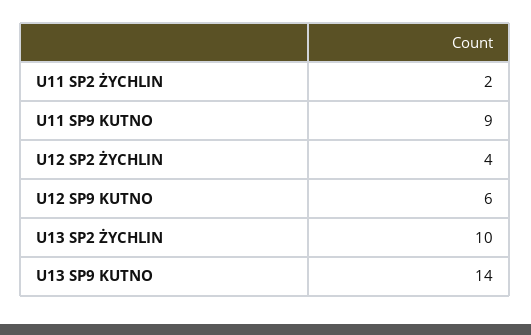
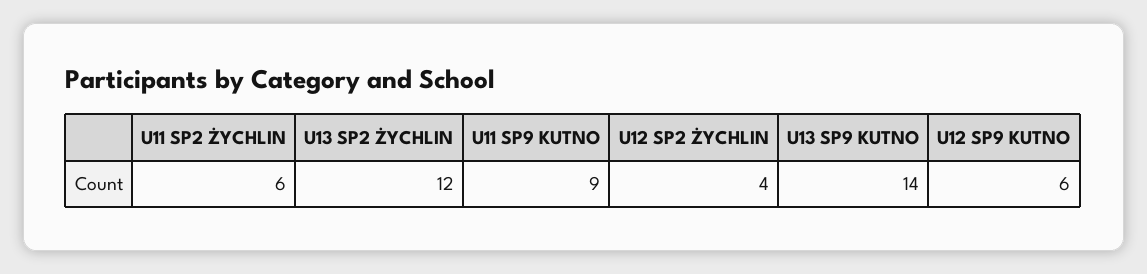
  {
-   "U11 SP2 ŻYCHLIN": 2,
+   "U11 SP2 ŻYCHLIN": 6,
    "U11 SP9 KUTNO": 9,
    "U12 SP2 ŻYCHLIN": 4,
    "U12 SP9 KUTNO": 6,
-   "U13 SP2 ŻYCHLIN": 10,
+   "U13 SP2 ŻYCHLIN": 12,
    "U13 SP9 KUTNO": 14
  }

